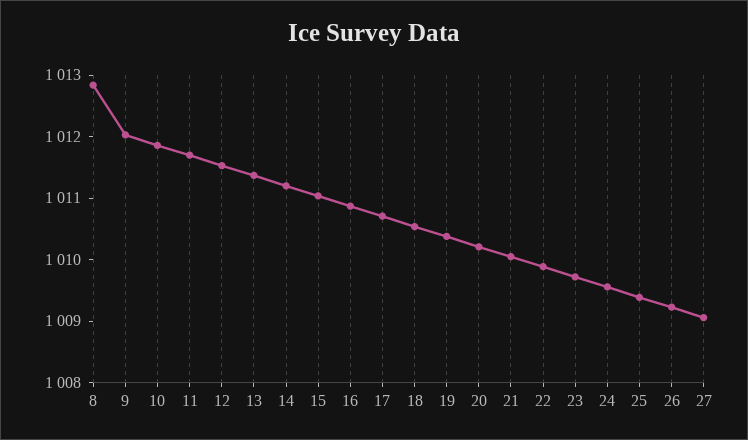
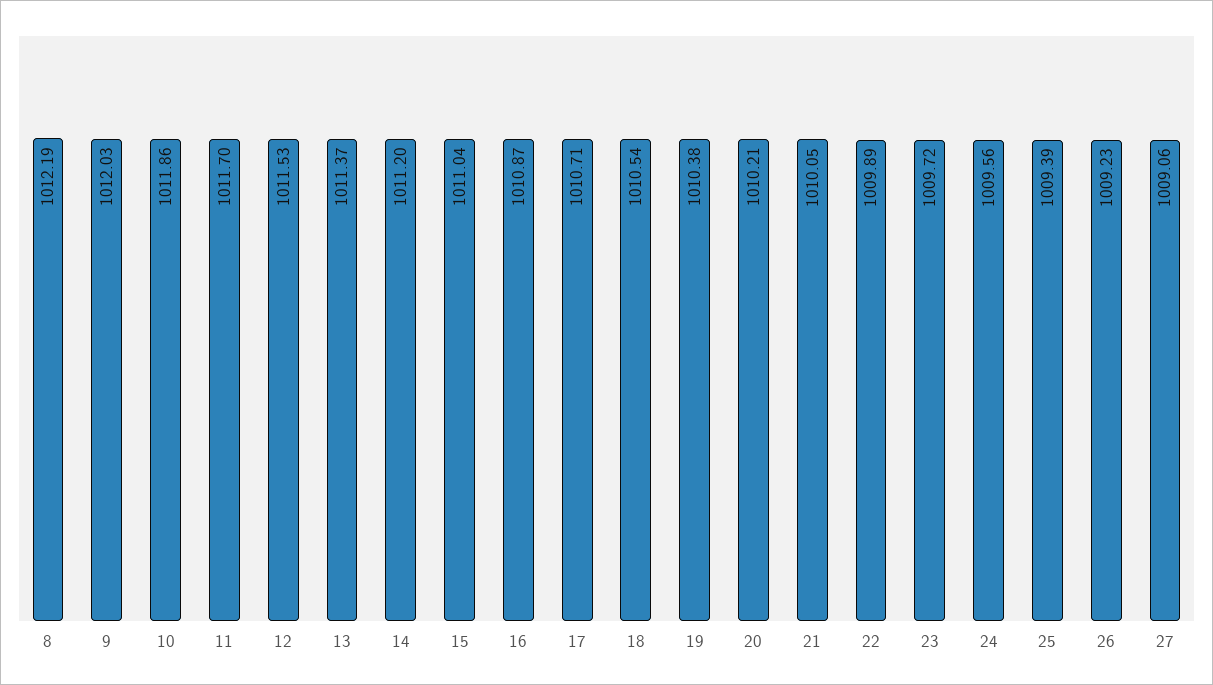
  {
-   "8": 1012.8,
+   "8": 1012.19,
    "9": 1012.03,
    "10": 1011.86,
    "11": 1011.7,
    "12": 1011.53,
    "13": 1011.37,
    "14": 1011.2,
    "15": 1011.04,
    "16": 1010.87,
    "17": 1010.71,
    "18": 1010.54,
    "19": 1010.38,
    "20": 1010.21,
    "21": 1010.05,
    "22": 1009.89,
    "23": 1009.72,
    "24": 1009.56,
    "25": 1009.39,
    "26": 1009.23,
    "27": 1009.06
  }

